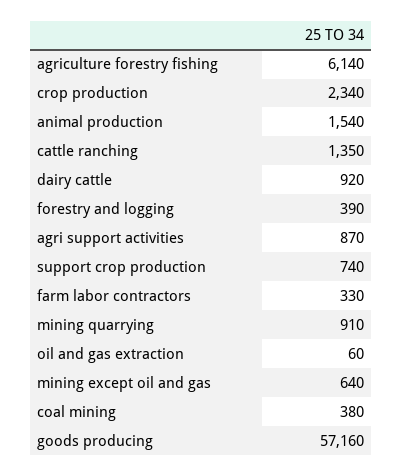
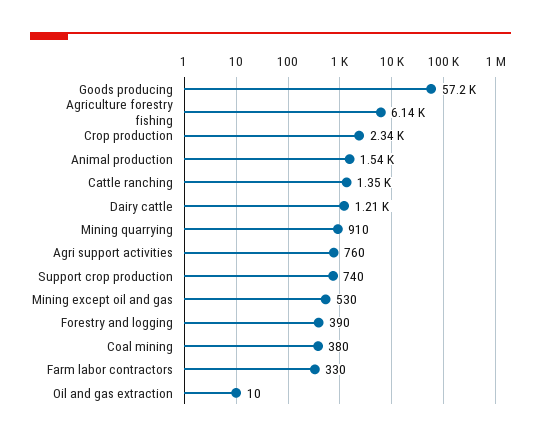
  {
    "agriculture forestry fishing": 6140,
    "crop production": 2340,
    "animal production": 1540,
    "cattle ranching": 1350,
-   "dairy cattle": 920,
+   "dairy cattle": 1210,
    "forestry and logging": 390,
-   "agri support activities": 870,
+   "agri support activities": 760,
    "support crop production": 740,
    "farm labor contractors": 330,
    "mining quarrying": 910,
-   "oil and gas extraction": 60,
+   "oil and gas extraction": 10,
-   "mining except oil and gas": 640,
+   "mining except oil and gas": 530,
    "coal mining": 380,
    "goods producing": 57160
  }

